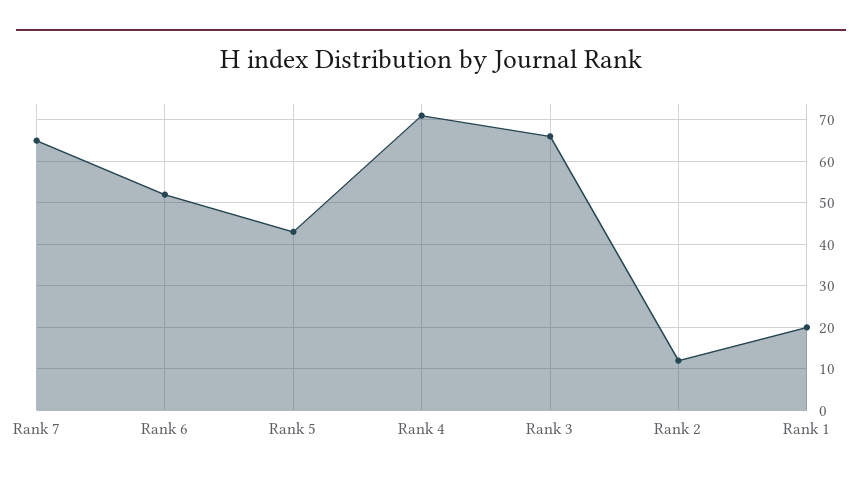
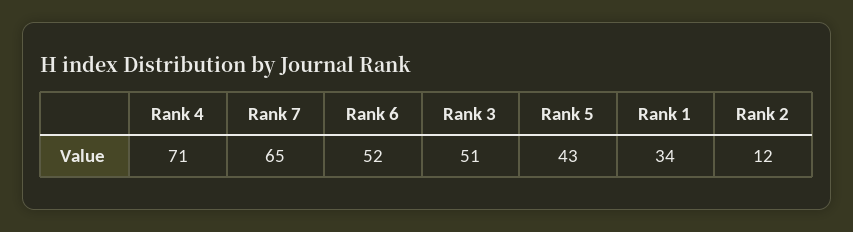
  {
    "Rank 7": 65,
    "Rank 6": 52,
    "Rank 5": 43,
    "Rank 4": 71,
-   "Rank 3": 65,
+   "Rank 3": 51,
    "Rank 2": 12,
-   "Rank 1": 20
+   "Rank 1": 34
  }

